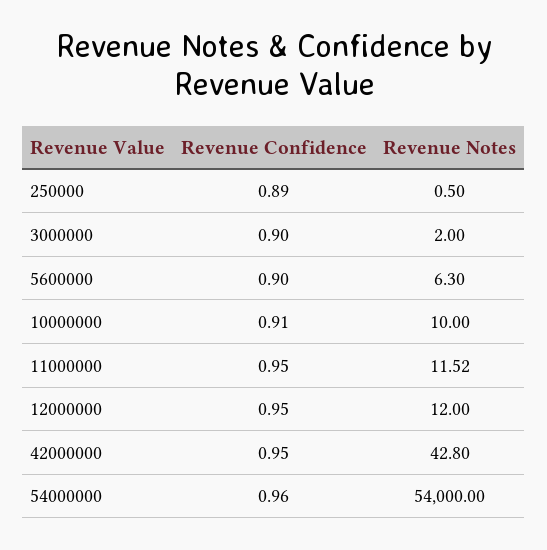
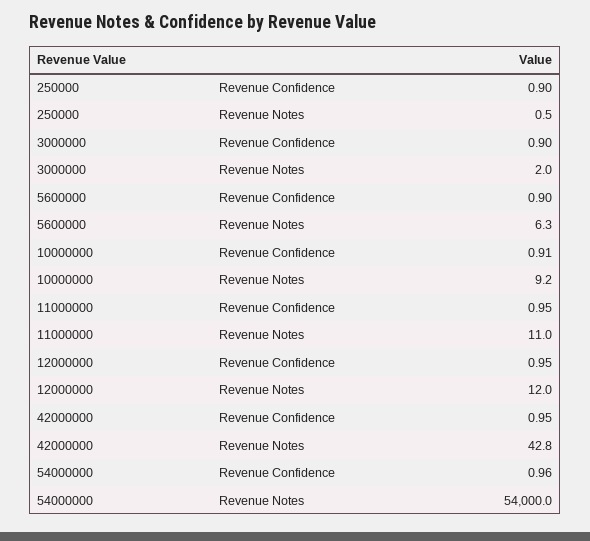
  {
    "Revenue Confidence": {
-     "250000": 0.89,
+     "250000": 0.9,
      "3000000": 0.9,
      "5600000": 0.9,
      "10000000": 0.91,
      "11000000": 0.95,
      "12000000": 0.95,
      "42000000": 0.95,
      "54000000": 0.96
    },
    "Revenue Notes": {
      "250000": 0.5,
      "3000000": 2,
      "5600000": 6.3,
-     "10000000": 10,
+     "10000000": 9.2,
-     "11000000": 11.52,
+     "11000000": 11,
      "12000000": 12,
      "42000000": 42.8,
      "54000000": 54000
    }
  }

